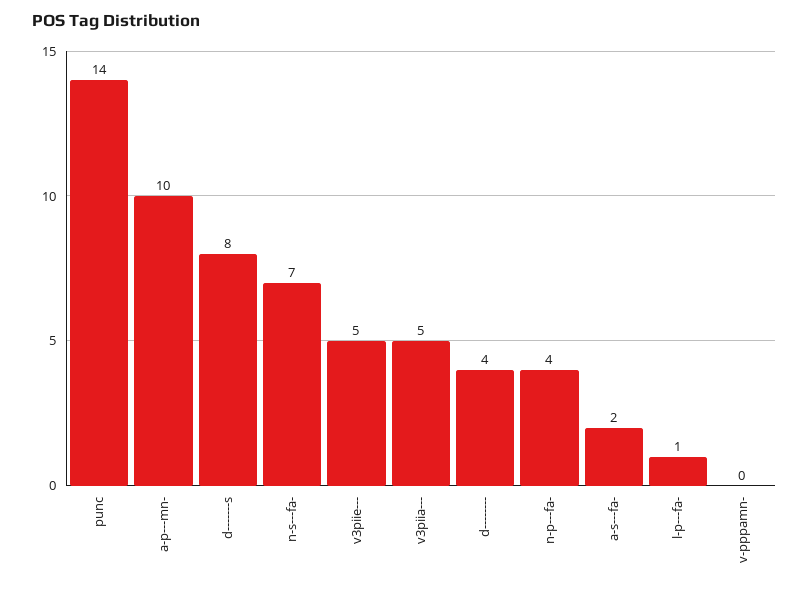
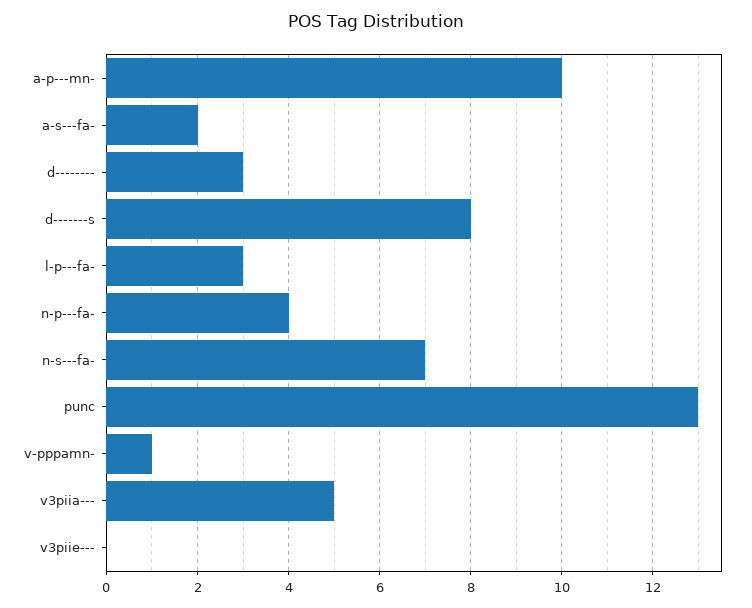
  {
-   "punc": 14,
+   "punc": 13,
    "a-p---mn-": 10,
    "d-------s": 8,
    "n-s---fa-": 7,
-   "v3piie---": 5,
+   "v3piie---": 0,
    "v3piia---": 5,
-   "d--------": 4,
+   "d--------": 3,
    "n-p---fa-": 4,
    "a-s---fa-": 2,
-   "l-p---fa-": 1,
+   "l-p---fa-": 3,
-   "v-pppamn-": 0
+   "v-pppamn-": 1
  }

